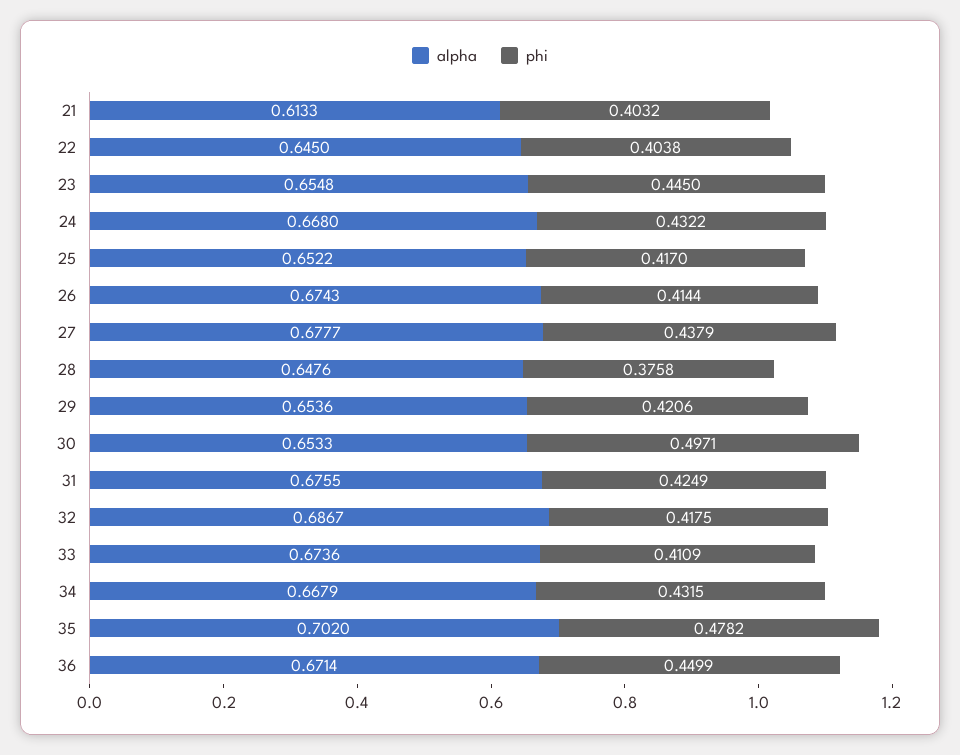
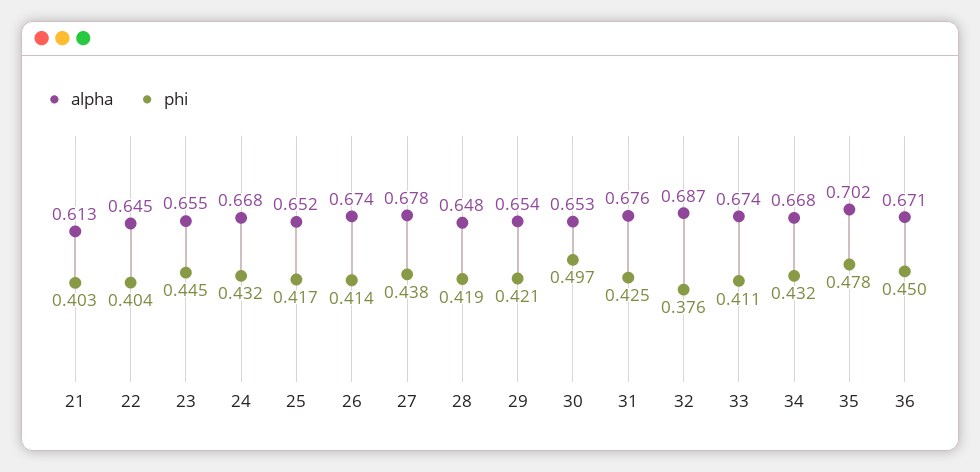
  {
    "alpha": {
      "21": 0.6133,
      "22": 0.645,
      "23": 0.6548,
      "24": 0.668,
      "25": 0.6522,
      "26": 0.6743,
      "27": 0.6777,
      "28": 0.6476,
      "29": 0.6536,
      "30": 0.6533,
      "31": 0.6755,
      "32": 0.6867,
      "33": 0.6736,
      "34": 0.6679,
      "35": 0.702,
      "36": 0.6714
    },
    "phi": {
      "21": 0.4032,
      "22": 0.4038,
      "23": 0.445,
      "24": 0.4322,
      "25": 0.417,
      "26": 0.4144,
      "27": 0.4379,
-     "28": 0.3758,
+     "28": 0.419,
      "29": 0.4206,
      "30": 0.4971,
      "31": 0.4249,
-     "32": 0.4175,
+     "32": 0.376,
      "33": 0.4109,
      "34": 0.4315,
      "35": 0.4782,
      "36": 0.4499
    }
  }

